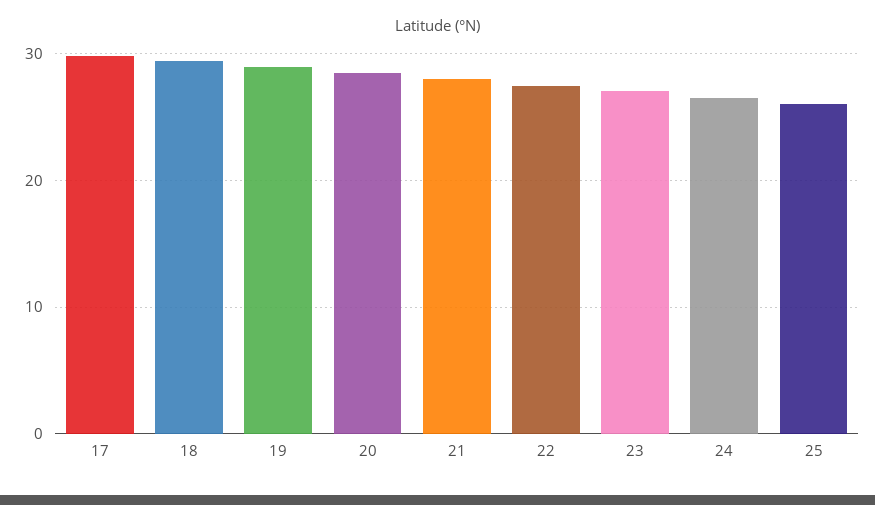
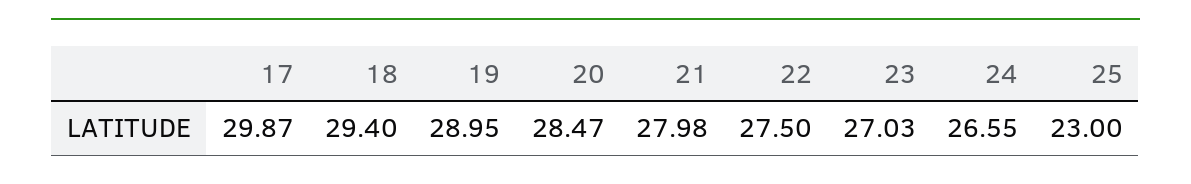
  {
    "17": 29.87,
    "18": 29.4,
    "19": 28.95,
    "20": 28.47,
    "21": 27.98,
    "22": 27.5,
    "23": 27.03,
    "24": 26.55,
-   "25": 26
+   "25": 23
  }

